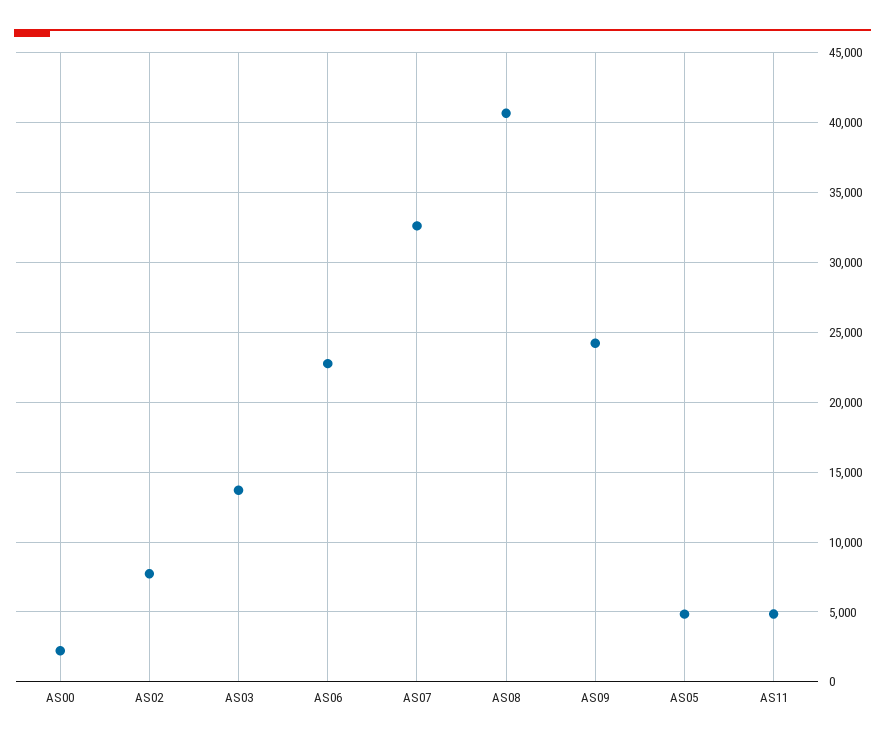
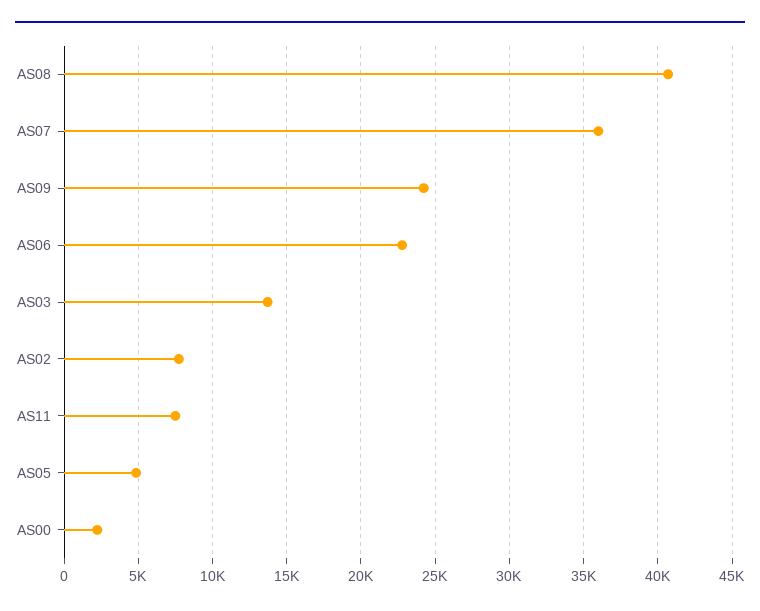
  {
    "AS00": 2000,
    "AS02": 7500,
    "AS03": 13500,
    "AS06": 23000,
-   "AS07": 32500,
+   "AS07": 36000,
    "AS08": 40500,
    "AS09": 24000,
    "AS05": 5000,
-   "AS11": 5000
+   "AS11": 7500
  }

